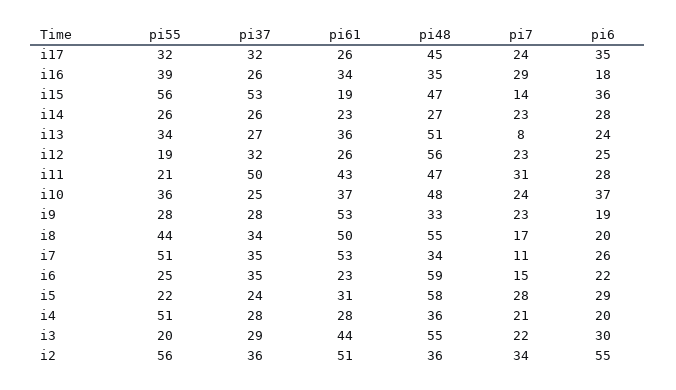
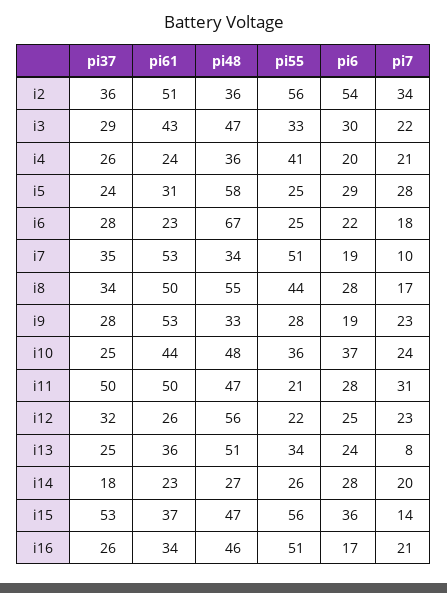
  {
    "pi55": {
-     "i17": 32,
-     "i16": 39,
+     "i16": 51,
      "i15": 56,
      "i14": 26,
      "i13": 34,
-     "i12": 19,
+     "i12": 22,
      "i11": 21,
      "i10": 36,
      "i9": 28,
      "i8": 44,
      "i7": 51,
      "i6": 25,
-     "i5": 22,
+     "i5": 25,
-     "i4": 51,
+     "i4": 41,
-     "i3": 20,
+     "i3": 33,
      "i2": 56
    },
    "pi37": {
-     "i17": 32,
      "i16": 26,
      "i15": 53,
-     "i14": 26,
+     "i14": 18,
-     "i13": 27,
+     "i13": 25,
      "i12": 32,
      "i11": 50,
      "i10": 25,
      "i9": 28,
      "i8": 34,
      "i7": 35,
-     "i6": 35,
+     "i6": 28,
      "i5": 24,
-     "i4": 28,
+     "i4": 26,
      "i3": 29,
      "i2": 36
    },
    "pi61": {
-     "i17": 26,
      "i16": 34,
-     "i15": 19,
+     "i15": 37,
      "i14": 23,
      "i13": 36,
      "i12": 26,
-     "i11": 43,
+     "i11": 50,
-     "i10": 37,
+     "i10": 44,
      "i9": 53,
      "i8": 50,
      "i7": 53,
      "i6": 23,
      "i5": 31,
-     "i4": 28,
+     "i4": 24,
-     "i3": 44,
+     "i3": 43,
      "i2": 51
    },
    "pi48": {
-     "i17": 45,
-     "i16": 35,
+     "i16": 46,
      "i15": 47,
      "i14": 27,
      "i13": 51,
      "i12": 56,
      "i11": 47,
      "i10": 48,
      "i9": 33,
      "i8": 55,
      "i7": 34,
-     "i6": 59,
+     "i6": 67,
      "i5": 58,
      "i4": 36,
-     "i3": 55,
+     "i3": 47,
      "i2": 36
    },
    "pi7": {
-     "i17": 24,
-     "i16": 29,
+     "i16": 21,
      "i15": 14,
-     "i14": 23,
+     "i14": 20,
      "i13": 8,
      "i12": 23,
      "i11": 31,
      "i10": 24,
      "i9": 23,
      "i8": 17,
-     "i7": 11,
+     "i7": 10,
-     "i6": 15,
+     "i6": 18,
      "i5": 28,
      "i4": 21,
      "i3": 22,
      "i2": 34
    },
    "pi6": {
-     "i17": 35,
-     "i16": 18,
+     "i16": 17,
      "i15": 36,
      "i14": 28,
      "i13": 24,
      "i12": 25,
      "i11": 28,
      "i10": 37,
      "i9": 19,
-     "i8": 20,
+     "i8": 28,
-     "i7": 26,
+     "i7": 19,
      "i6": 22,
      "i5": 29,
      "i4": 20,
      "i3": 30,
-     "i2": 55
+     "i2": 54
    }
  }

